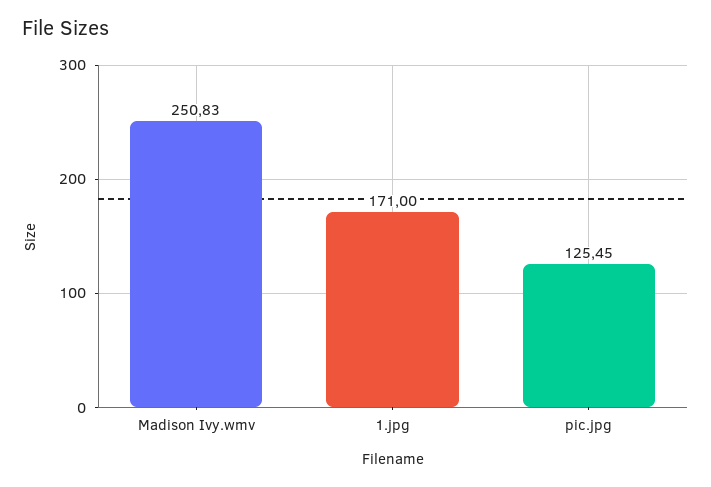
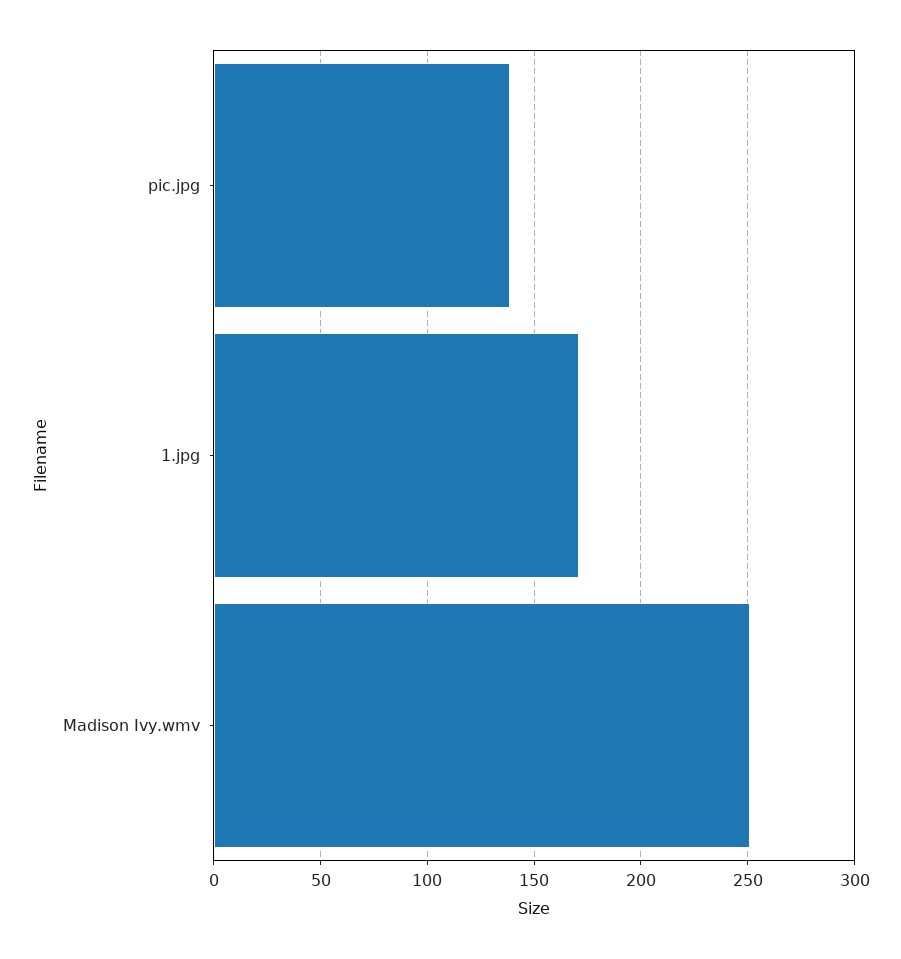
  {
    "Madison Ivy.wmv": 250.83,
    "1.jpg": 171,
-   "pic.jpg": 125.45
+   "pic.jpg": 140
  }

